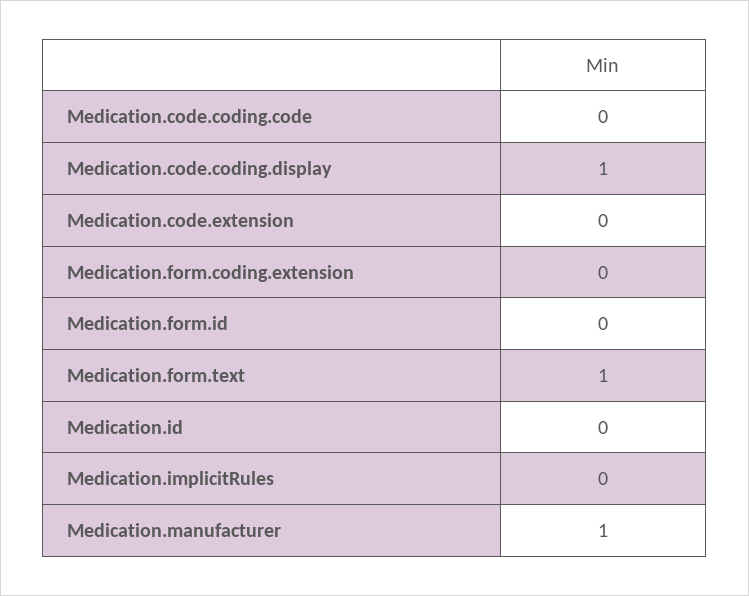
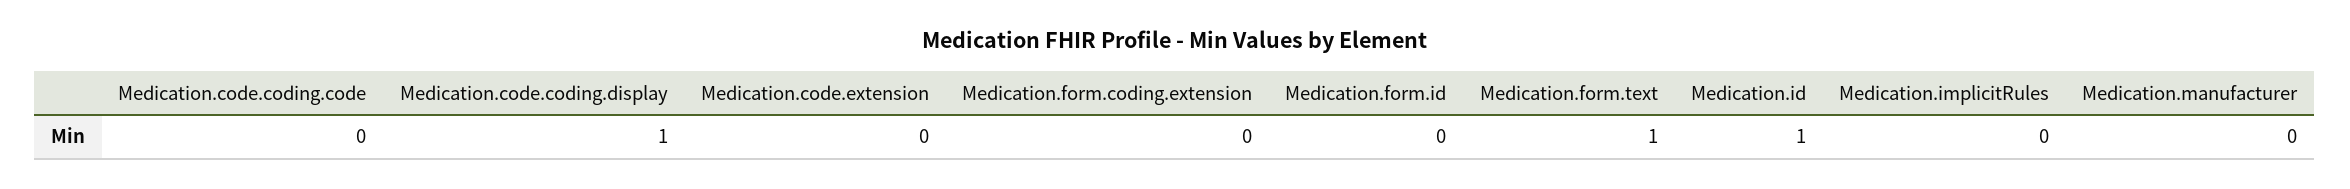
  {
    "Medication.code.coding.code": 0,
    "Medication.code.coding.display": 1,
    "Medication.code.extension": 0,
    "Medication.form.coding.extension": 0,
    "Medication.form.id": 0,
    "Medication.form.text": 1,
-   "Medication.id": 0,
+   "Medication.id": 1,
    "Medication.implicitRules": 0,
-   "Medication.manufacturer": 1
+   "Medication.manufacturer": 0
  }

